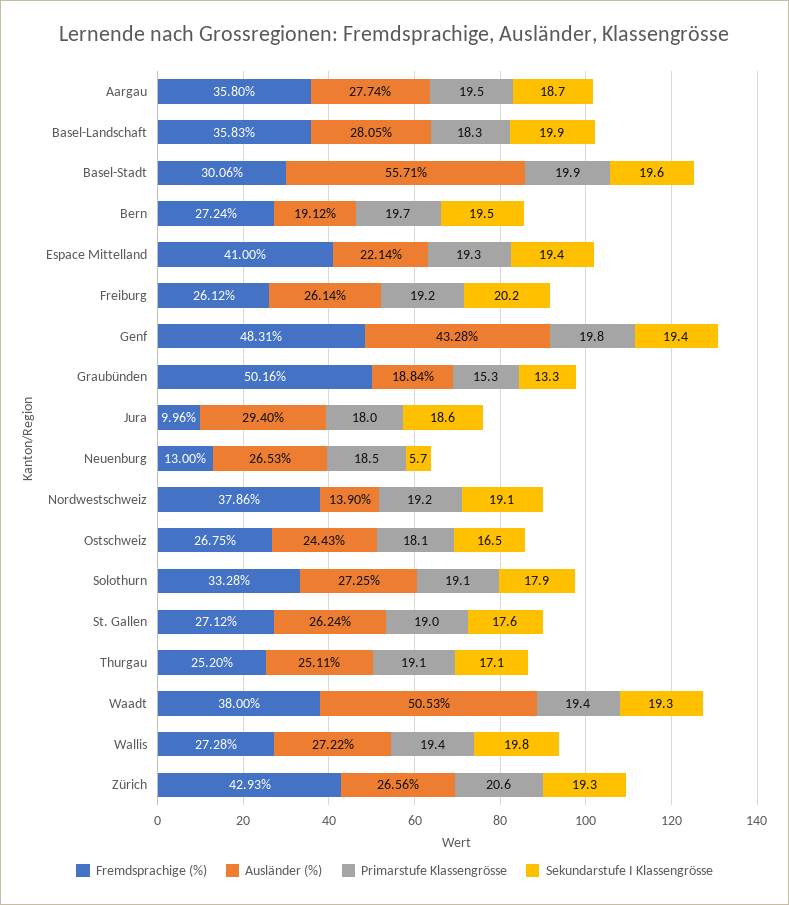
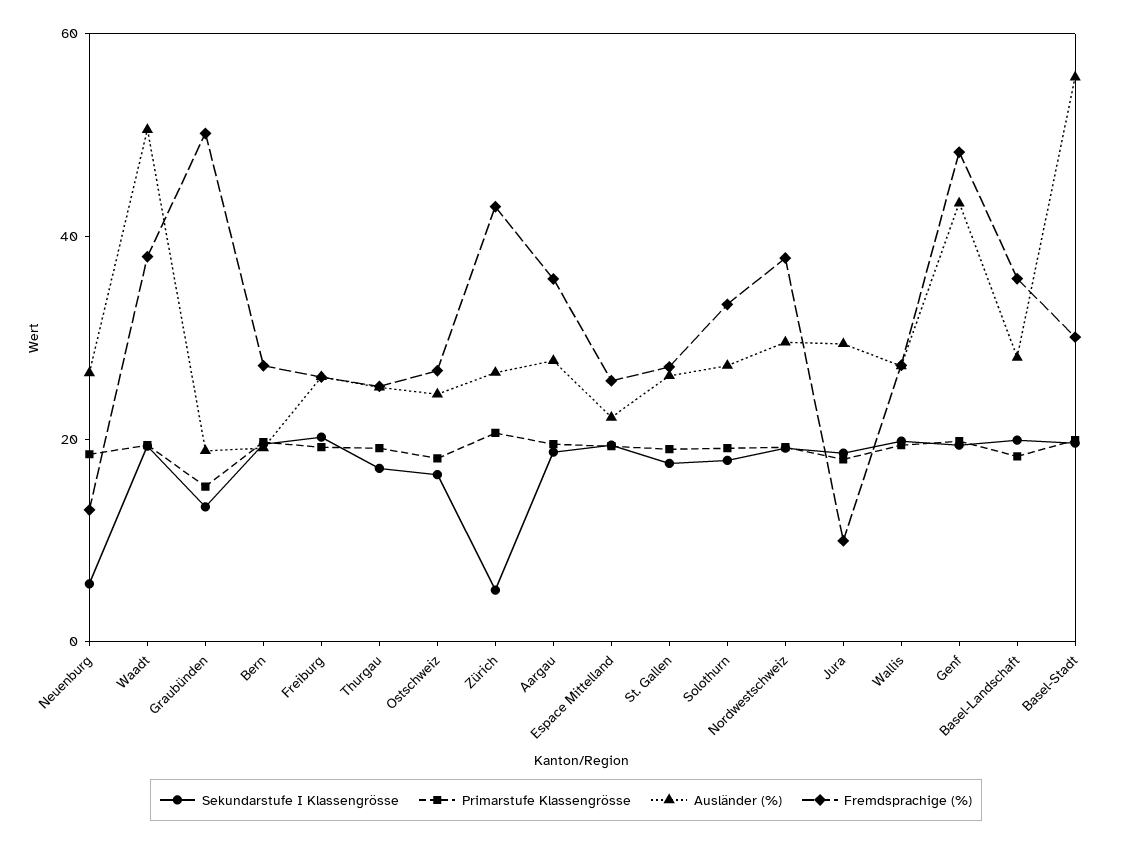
  {
    "Fremdsprachige (%)": {
      "Aargau": 35.8,
      "Basel-Landschaft": 35.83,
      "Basel-Stadt": 30.06,
      "Bern": 27.24,
-     "Espace Mittelland": 41,
+     "Espace Mittelland": 25,
      "Freiburg": 26.12,
      "Genf": 48.31,
      "Graubünden": 50.16,
      "Jura": 9.96,
      "Neuenburg": 13,
      "Nordwestschweiz": 37.86,
      "Ostschweiz": 26.75,
      "Solothurn": 33.28,
      "St. Gallen": 27.12,
      "Thurgau": 25.2,
      "Waadt": 38,
      "Wallis": 27.28,
      "Zürich": 42.93
    },
    "Ausländer (%)": {
      "Aargau": 27.74,
      "Basel-Landschaft": 28.05,
      "Basel-Stadt": 55.71,
      "Bern": 19.12,
      "Espace Mittelland": 22.14,
      "Freiburg": 26.14,
      "Genf": 43.28,
      "Graubünden": 18.84,
      "Jura": 29.4,
      "Neuenburg": 26.53,
-     "Nordwestschweiz": 13.9,
+     "Nordwestschweiz": 30,
      "Ostschweiz": 24.43,
      "Solothurn": 27.25,
      "St. Gallen": 26.24,
      "Thurgau": 25.11,
      "Waadt": 50.53,
      "Wallis": 27.22,
      "Zürich": 26.56
    },
    "Primarstufe Klassengrösse": {
      "Aargau": 19.5,
      "Basel-Landschaft": 18.3,
      "Basel-Stadt": 19.9,
      "Bern": 19.7,
      "Espace Mittelland": 19.3,
      "Freiburg": 19.2,
      "Genf": 19.8,
      "Graubünden": 15.3,
      "Jura": 18,
      "Neuenburg": 18.5,
      "Nordwestschweiz": 19.2,
      "Ostschweiz": 18.1,
      "Solothurn": 19.1,
      "St. Gallen": 19,
      "Thurgau": 19.1,
      "Waadt": 19.4,
      "Wallis": 19.4,
      "Zürich": 20.6
    },
    "Sekundarstufe I Klassengrösse": {
      "Aargau": 18.7,
      "Basel-Landschaft": 19.9,
      "Basel-Stadt": 19.6,
      "Bern": 19.5,
      "Espace Mittelland": 19.4,
      "Freiburg": 20.2,
      "Genf": 19.4,
      "Graubünden": 13.3,
      "Jura": 18.6,
      "Neuenburg": 5.7,
      "Nordwestschweiz": 19.1,
      "Ostschweiz": 16.5,
      "Solothurn": 17.9,
      "St. Gallen": 17.6,
      "Thurgau": 17.1,
      "Waadt": 19.3,
      "Wallis": 19.8,
-     "Zürich": 19.3
+     "Zürich": 5
    }
  }

